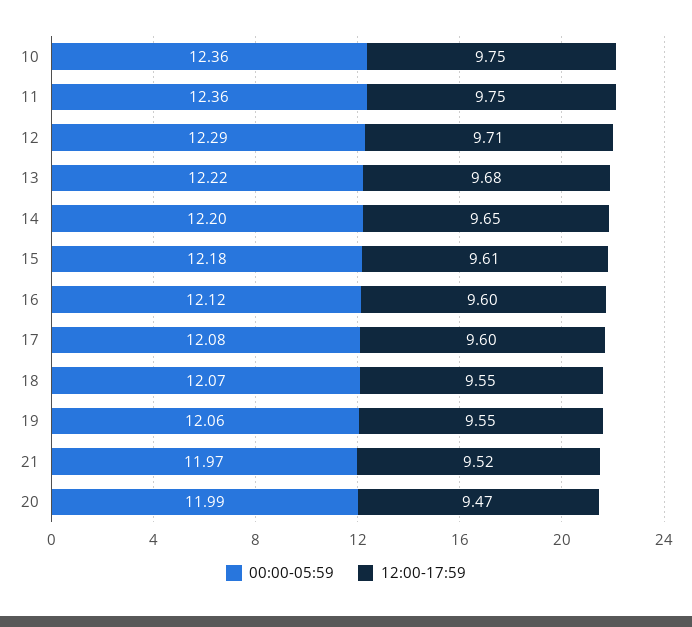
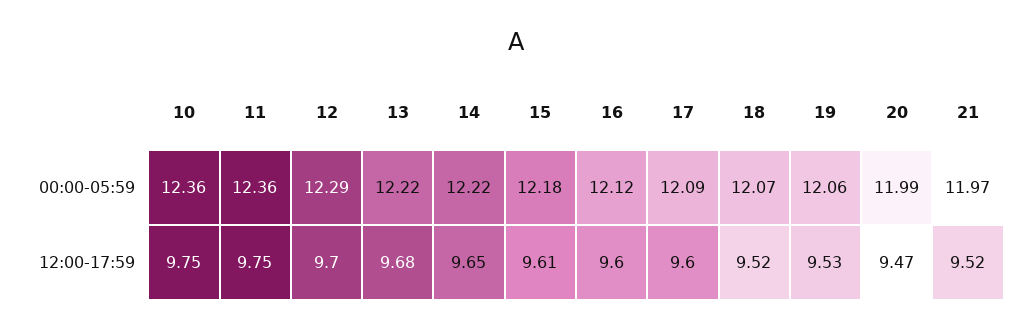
  {
    "00:00-05:59": {
      "10": 12.36,
      "11": 12.36,
      "12": 12.29,
      "13": 12.22,
-     "14": 12.2,
+     "14": 12.22,
      "15": 12.18,
      "16": 12.12,
-     "17": 12.08,
+     "17": 12.09,
      "18": 12.07,
      "19": 12.06,
      "21": 11.97,
      "20": 11.99
    },
    "12:00-17:59": {
      "10": 9.75,
      "11": 9.75,
-     "12": 9.71,
+     "12": 9.7,
      "13": 9.68,
      "14": 9.65,
      "15": 9.61,
      "16": 9.6,
      "17": 9.6,
-     "18": 9.55,
+     "18": 9.52,
-     "19": 9.55,
+     "19": 9.53,
      "21": 9.52,
      "20": 9.47
    }
  }

